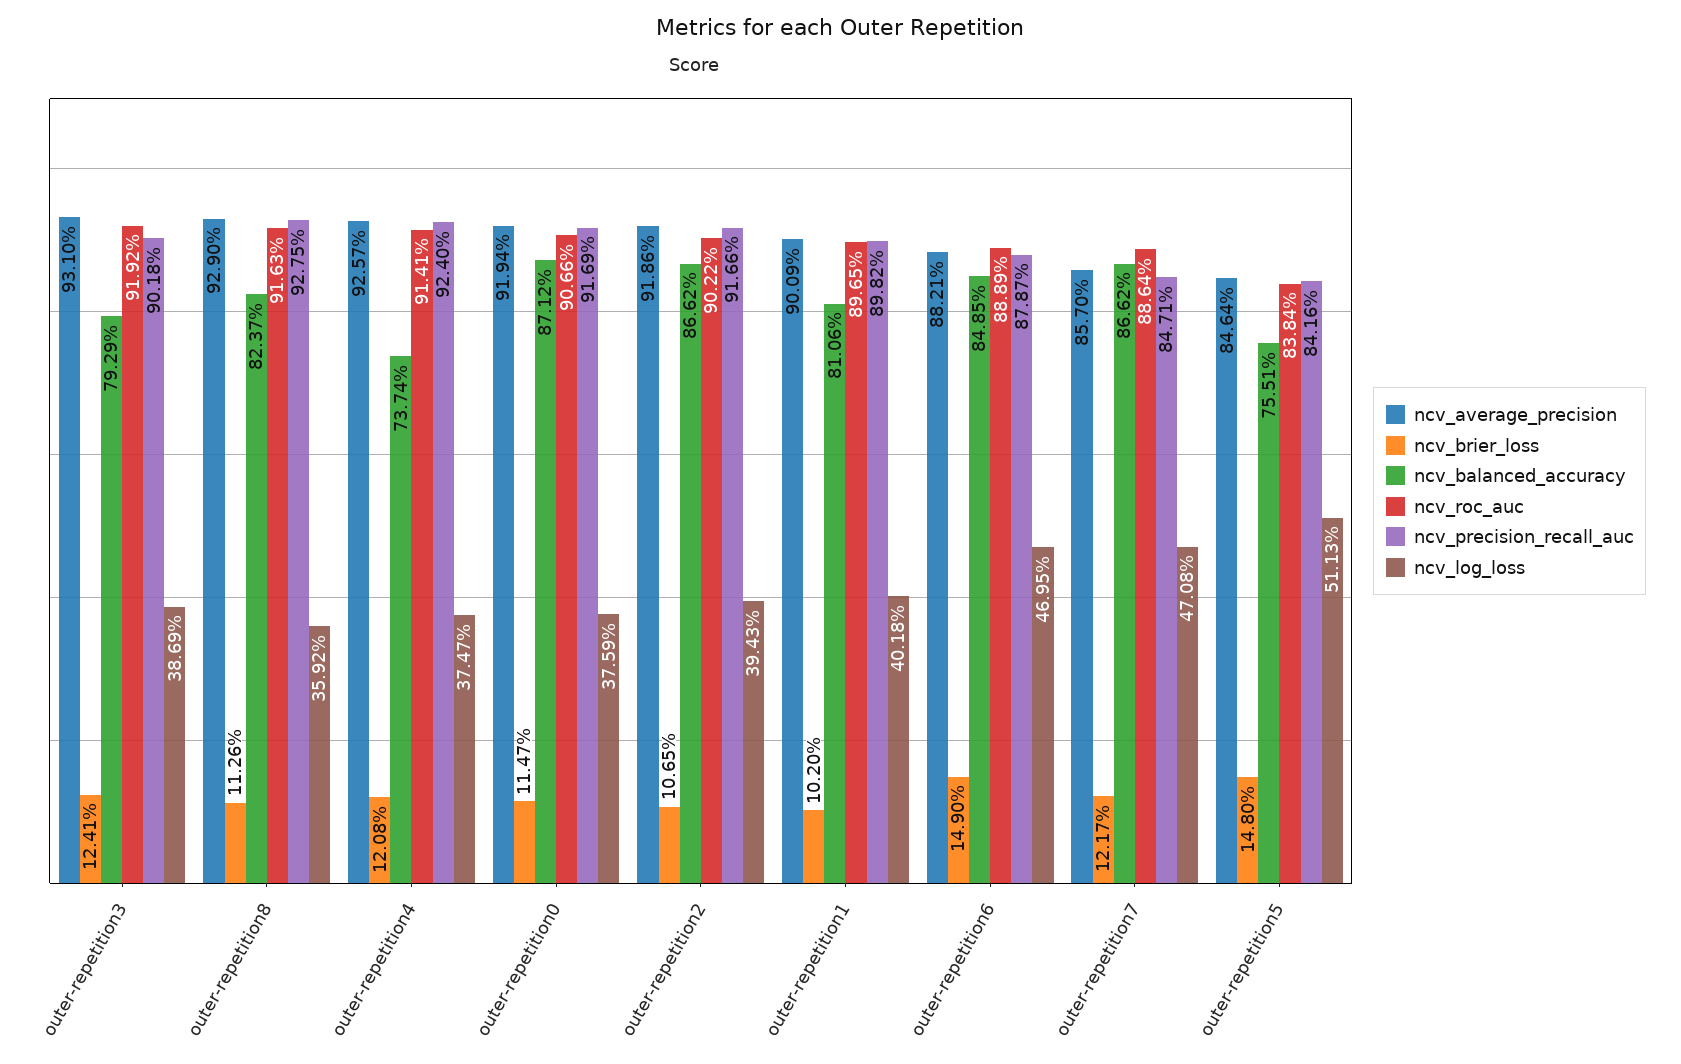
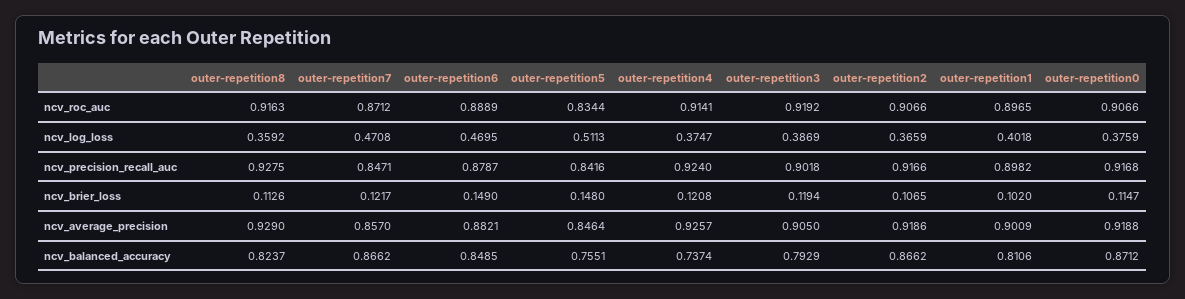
  {
    "ncv_average_precision": {
-     "outer-repetition3": 0.931,
+     "outer-repetition3": 0.905,
      "outer-repetition8": 0.929,
      "outer-repetition4": 0.9257,
-     "outer-repetition0": 0.9194,
+     "outer-repetition0": 0.9188,
      "outer-repetition2": 0.9186,
      "outer-repetition1": 0.9009,
      "outer-repetition6": 0.8821,
      "outer-repetition7": 0.857,
      "outer-repetition5": 0.8464
    },
    "ncv_brier_loss": {
-     "outer-repetition3": 0.1241,
+     "outer-repetition3": 0.1194,
      "outer-repetition8": 0.1126,
      "outer-repetition4": 0.1208,
      "outer-repetition0": 0.1147,
      "outer-repetition2": 0.1065,
      "outer-repetition1": 0.102,
      "outer-repetition6": 0.149,
      "outer-repetition7": 0.1217,
      "outer-repetition5": 0.148
    },
    "ncv_balanced_accuracy": {
      "outer-repetition3": 0.7929,
      "outer-repetition8": 0.8237,
      "outer-repetition4": 0.7374,
      "outer-repetition0": 0.8712,
      "outer-repetition2": 0.8662,
      "outer-repetition1": 0.8106,
      "outer-repetition6": 0.8485,
      "outer-repetition7": 0.8662,
      "outer-repetition5": 0.7551
    },
    "ncv_roc_auc": {
      "outer-repetition3": 0.9192,
      "outer-repetition8": 0.9163,
      "outer-repetition4": 0.9141,
      "outer-repetition0": 0.9066,
-     "outer-repetition2": 0.9022,
+     "outer-repetition2": 0.9066,
      "outer-repetition1": 0.8965,
      "outer-repetition6": 0.8889,
-     "outer-repetition7": 0.8864,
+     "outer-repetition7": 0.8712,
-     "outer-repetition5": 0.8384
+     "outer-repetition5": 0.8344
    },
    "ncv_precision_recall_auc": {
      "outer-repetition3": 0.9018,
      "outer-repetition8": 0.9275,
      "outer-repetition4": 0.924,
-     "outer-repetition0": 0.9169,
+     "outer-repetition0": 0.9168,
      "outer-repetition2": 0.9166,
      "outer-repetition1": 0.8982,
      "outer-repetition6": 0.8787,
      "outer-repetition7": 0.8471,
      "outer-repetition5": 0.8416
    },
    "ncv_log_loss": {
      "outer-repetition3": 0.3869,
      "outer-repetition8": 0.3592,
      "outer-repetition4": 0.3747,
      "outer-repetition0": 0.3759,
-     "outer-repetition2": 0.3943,
+     "outer-repetition2": 0.3659,
      "outer-repetition1": 0.4018,
      "outer-repetition6": 0.4695,
      "outer-repetition7": 0.4708,
      "outer-repetition5": 0.5113
    }
  }

